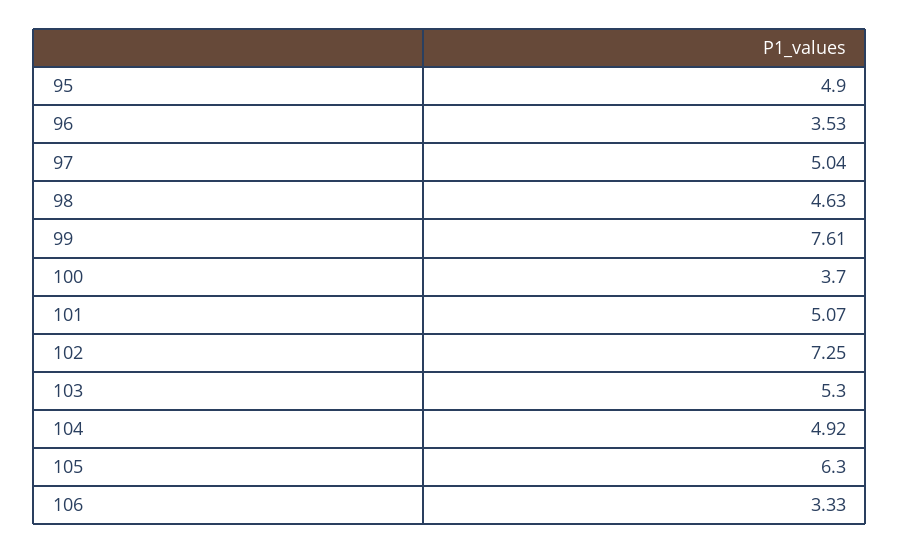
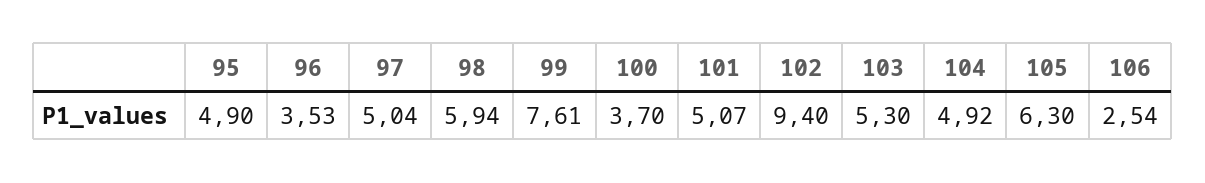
  {
    "95": 4.9,
    "96": 3.53,
    "97": 5.04,
-   "98": 4.63,
+   "98": 5.94,
    "99": 7.61,
    "100": 3.7,
    "101": 5.07,
-   "102": 7.25,
+   "102": 9.4,
    "103": 5.3,
    "104": 4.92,
    "105": 6.3,
-   "106": 3.33
+   "106": 2.54
  }

